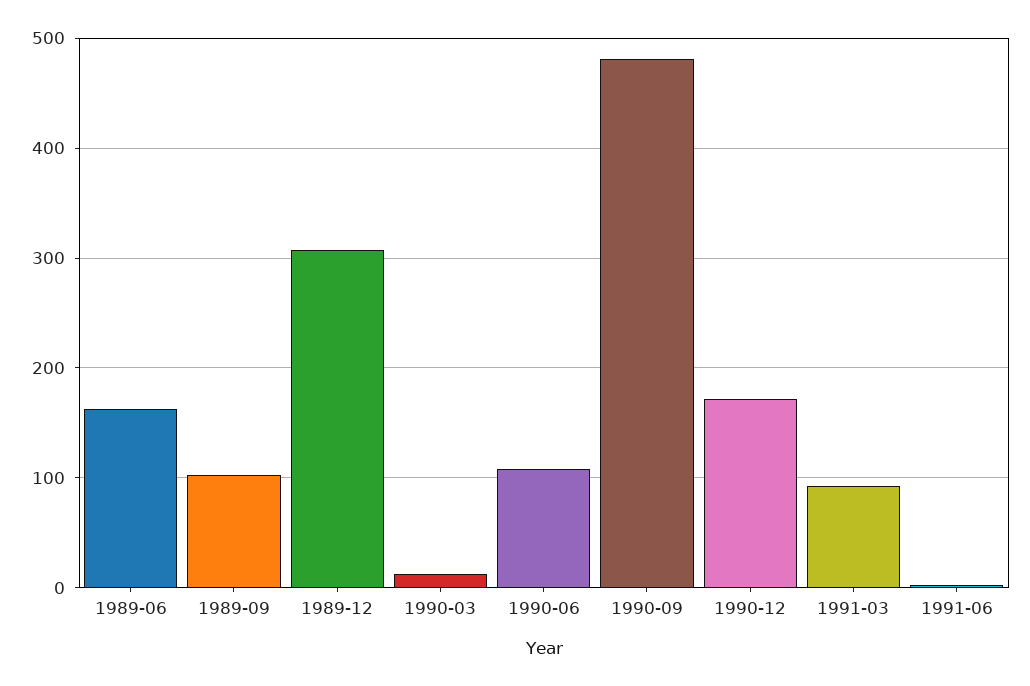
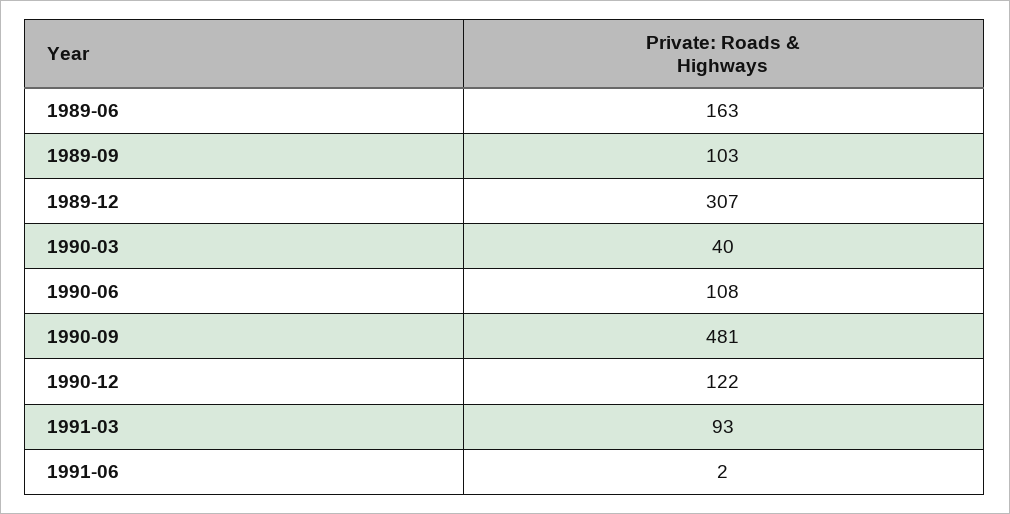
  {
    "1989-06": 163,
    "1989-09": 103,
    "1989-12": 307,
-   "1990-03": 10,
+   "1990-03": 40,
    "1990-06": 108,
    "1990-09": 481,
-   "1990-12": 170,
+   "1990-12": 122,
    "1991-03": 93,
    "1991-06": 2
  }

